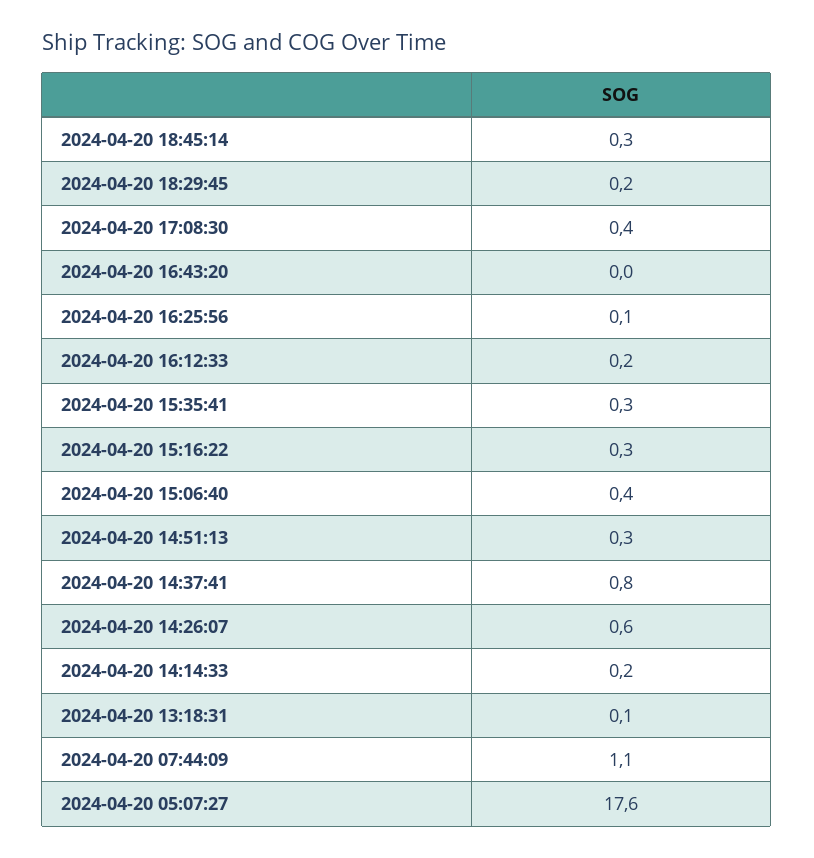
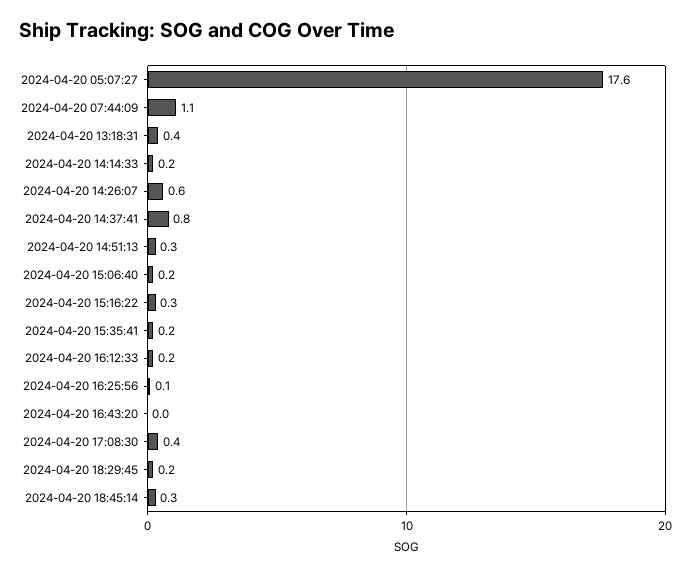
  {
    "2024-04-20 18:45:14": 0.3,
    "2024-04-20 18:29:45": 0.2,
    "2024-04-20 17:08:30": 0.4,
    "2024-04-20 16:43:20": 0,
    "2024-04-20 16:25:56": 0.1,
    "2024-04-20 16:12:33": 0.2,
-   "2024-04-20 15:35:41": 0.3,
+   "2024-04-20 15:35:41": 0.2,
    "2024-04-20 15:16:22": 0.3,
-   "2024-04-20 15:06:40": 0.4,
+   "2024-04-20 15:06:40": 0.2,
    "2024-04-20 14:51:13": 0.3,
    "2024-04-20 14:37:41": 0.8,
    "2024-04-20 14:26:07": 0.6,
    "2024-04-20 14:14:33": 0.2,
-   "2024-04-20 13:18:31": 0.1,
+   "2024-04-20 13:18:31": 0.4,
    "2024-04-20 07:44:09": 1.1,
    "2024-04-20 05:07:27": 17.6
  }

